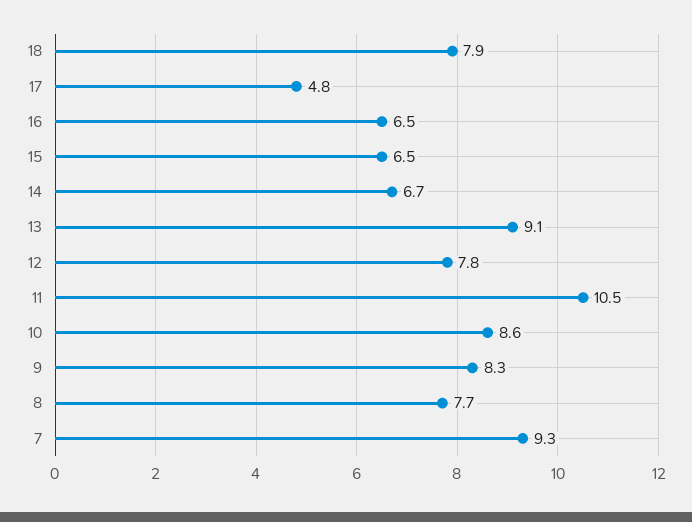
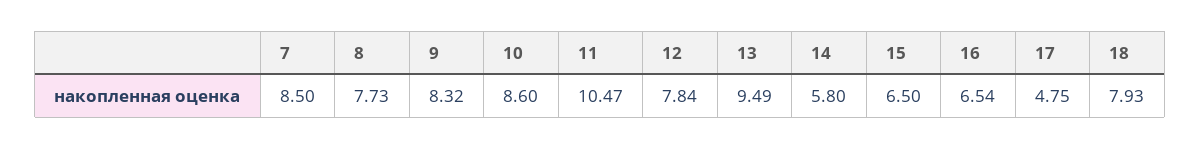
  {
    "18": 7.93,
    "17": 4.75,
    "16": 6.54,
    "15": 6.5,
-   "14": 6.7,
+   "14": 5.8,
-   "13": 9.1,
+   "13": 9.49,
    "12": 7.84,
    "11": 10.47,
    "10": 8.6,
    "9": 8.32,
    "8": 7.73,
-   "7": 9.3
+   "7": 8.5
  }

